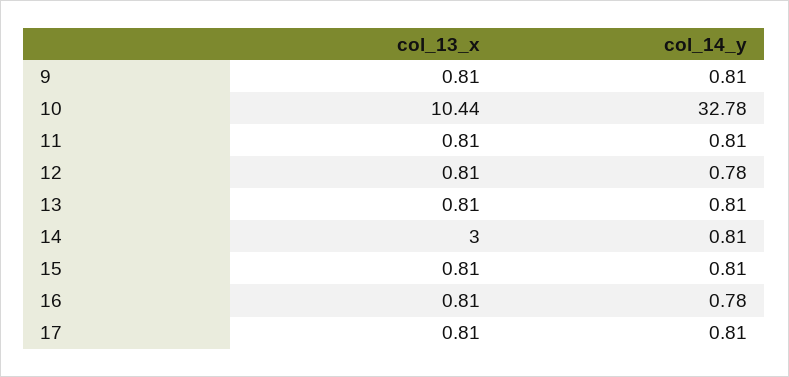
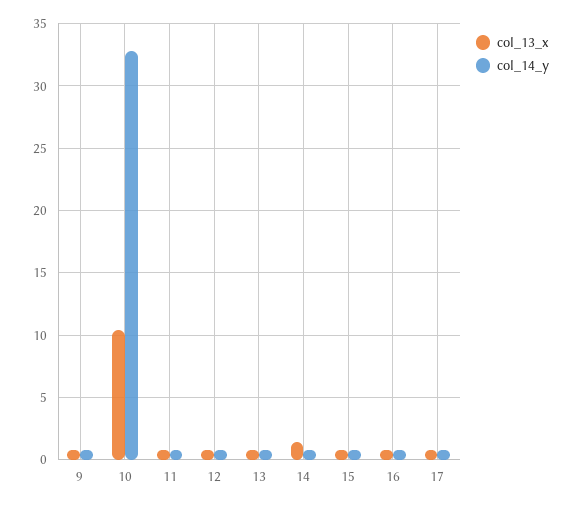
  {
    "col_13_x": {
      "9": 0.81,
      "10": 10.44,
      "11": 0.81,
      "12": 0.81,
      "13": 0.81,
-     "14": 3,
+     "14": 1.5,
      "15": 0.81,
      "16": 0.81,
      "17": 0.81
    },
    "col_14_y": {
      "9": 0.81,
      "10": 32.78,
      "11": 0.81,
      "12": 0.78,
      "13": 0.81,
      "14": 0.81,
      "15": 0.81,
      "16": 0.78,
      "17": 0.81
    }
  }

